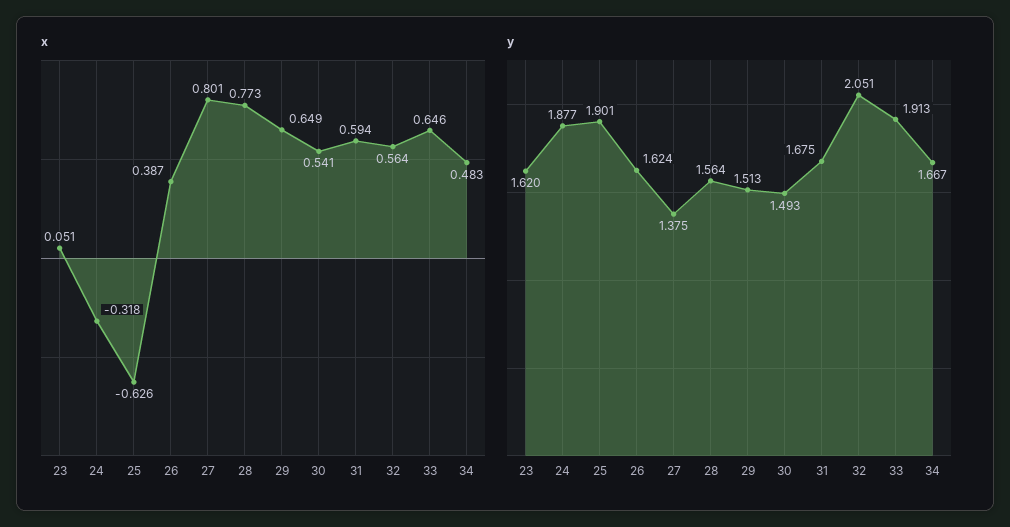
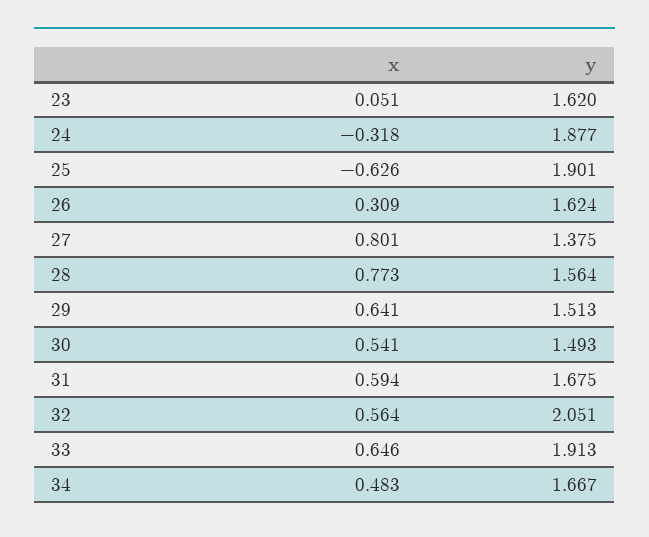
  {
    "x": {
      "23": 0.051,
      "24": -0.318,
      "25": -0.626,
-     "26": 0.387,
+     "26": 0.309,
      "27": 0.801,
      "28": 0.773,
-     "29": 0.649,
+     "29": 0.641,
      "30": 0.541,
      "31": 0.594,
      "32": 0.564,
      "33": 0.646,
      "34": 0.483
    },
    "y": {
      "23": 1.62,
      "24": 1.877,
      "25": 1.901,
      "26": 1.624,
      "27": 1.375,
      "28": 1.564,
      "29": 1.513,
      "30": 1.493,
      "31": 1.675,
      "32": 2.051,
      "33": 1.913,
      "34": 1.667
    }
  }

